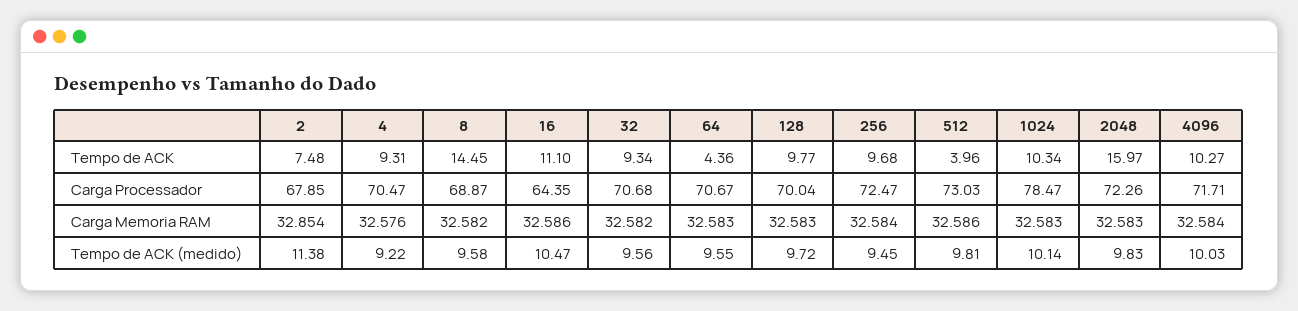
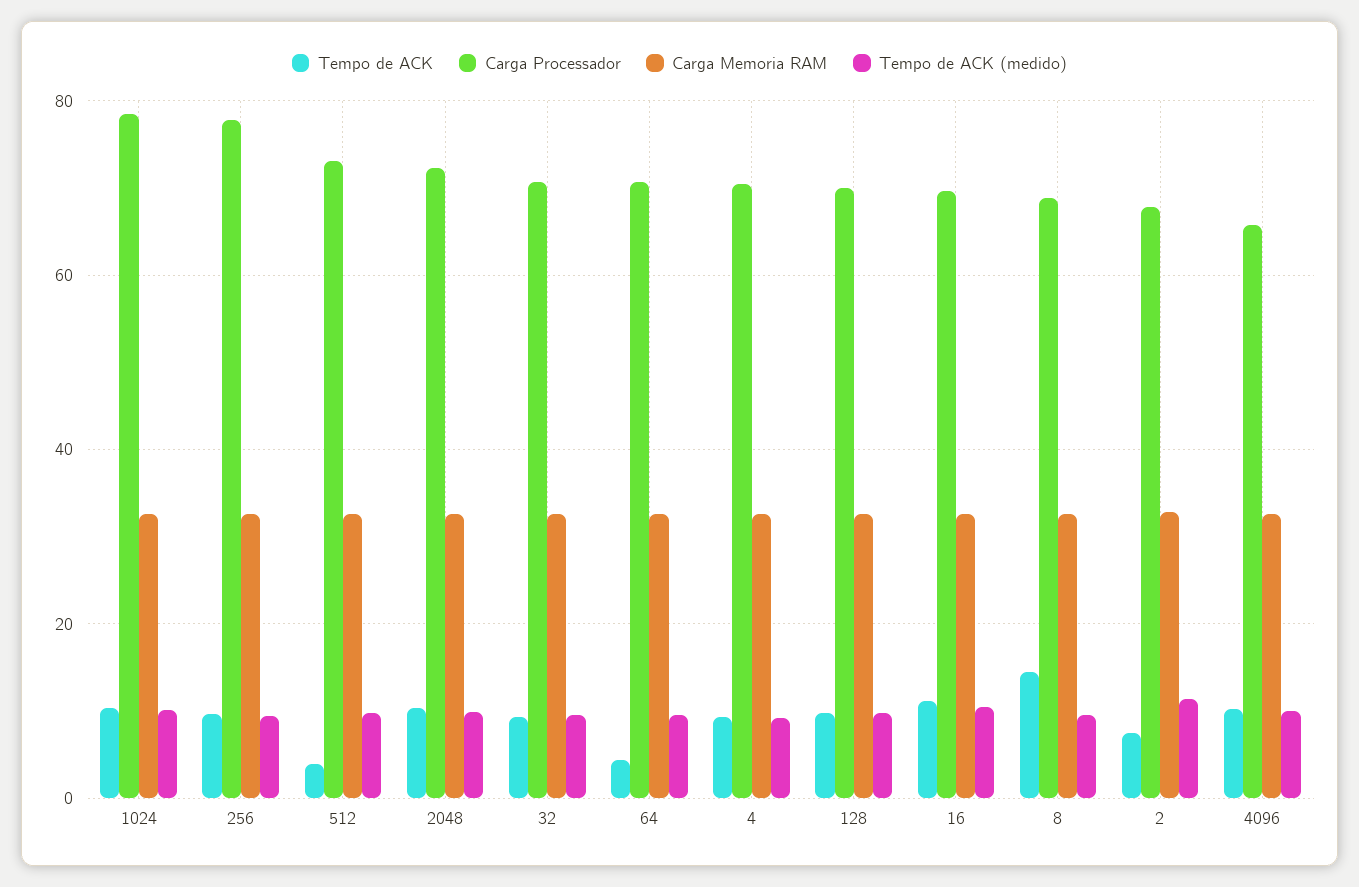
  {
    "Tempo de ACK": {
      "2": 7.48,
      "4": 9.31,
      "8": 14.45,
      "16": 11.1,
      "32": 9.34,
      "64": 4.36,
      "128": 9.77,
      "256": 9.68,
      "512": 3.96,
      "1024": 10.34,
-     "2048": 15.97,
+     "2048": 10,
      "4096": 10.27
    },
    "Carga Processador": {
      "2": 67.85,
      "4": 70.47,
      "8": 68.87,
-     "16": 64.35,
+     "16": 70,
      "32": 70.68,
      "64": 70.67,
      "128": 70.04,
-     "256": 72.47,
+     "256": 78,
      "512": 73.03,
      "1024": 78.47,
      "2048": 72.26,
-     "4096": 71.71
+     "4096": 66
    },
    "Carga Memoria RAM": {
      "2": 32.854,
      "4": 32.576,
      "8": 32.582,
      "16": 32.586,
      "32": 32.582,
      "64": 32.583,
      "128": 32.583,
      "256": 32.584,
      "512": 32.586,
      "1024": 32.583,
      "2048": 32.583,
      "4096": 32.584
    },
    "Tempo de ACK (medido)": {
      "2": 11.38,
      "4": 9.22,
      "8": 9.58,
      "16": 10.47,
      "32": 9.56,
      "64": 9.55,
      "128": 9.72,
      "256": 9.45,
      "512": 9.81,
      "1024": 10.14,
      "2048": 9.83,
      "4096": 10.03
    }
  }

